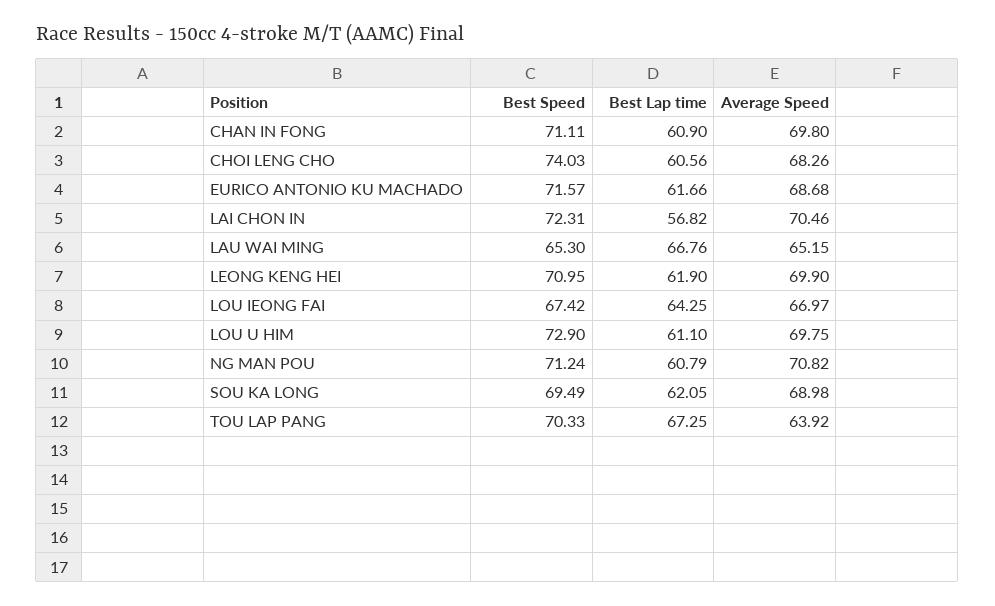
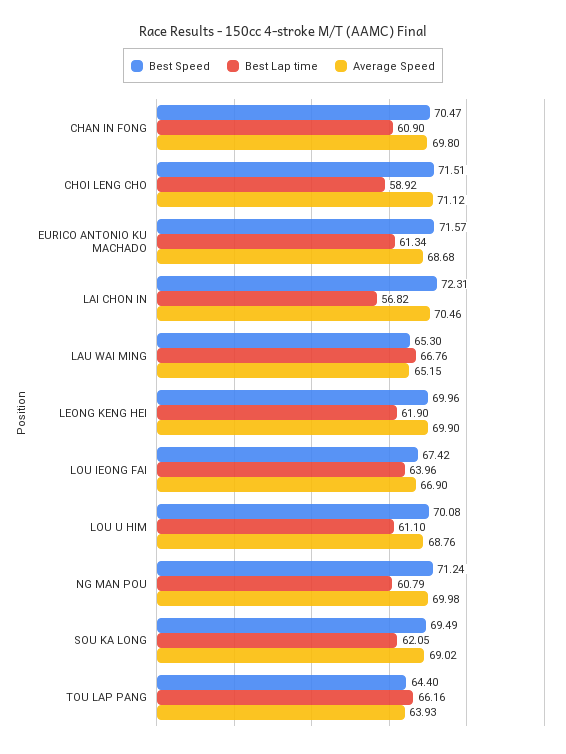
  {
    "Best Speed": {
-     "CHAN IN FONG": 71.11,
+     "CHAN IN FONG": 70.47,
-     "CHOI LENG CHO": 74.03,
+     "CHOI LENG CHO": 71.51,
      "EURICO ANTONIO KU MACHADO": 71.57,
      "LAI CHON IN": 72.31,
      "LAU WAI MING": 65.3,
-     "LEONG KENG HEI": 70.95,
+     "LEONG KENG HEI": 69.96,
      "LOU IEONG FAI": 67.42,
-     "LOU U HIM": 72.9,
+     "LOU U HIM": 70.08,
      "NG MAN POU": 71.24,
      "SOU KA LONG": 69.49,
-     "TOU LAP PANG": 70.33
+     "TOU LAP PANG": 64.4
    },
    "Best Lap time": {
      "CHAN IN FONG": 60.9,
-     "CHOI LENG CHO": 60.56,
+     "CHOI LENG CHO": 58.92,
-     "EURICO ANTONIO KU MACHADO": 61.66,
+     "EURICO ANTONIO KU MACHADO": 61.34,
      "LAI CHON IN": 56.82,
      "LAU WAI MING": 66.76,
      "LEONG KENG HEI": 61.9,
-     "LOU IEONG FAI": 64.25,
+     "LOU IEONG FAI": 63.96,
      "LOU U HIM": 61.1,
      "NG MAN POU": 60.79,
      "SOU KA LONG": 62.05,
-     "TOU LAP PANG": 67.25
+     "TOU LAP PANG": 66.16
    },
    "Average Speed": {
      "CHAN IN FONG": 69.8,
-     "CHOI LENG CHO": 68.26,
+     "CHOI LENG CHO": 71.12,
      "EURICO ANTONIO KU MACHADO": 68.68,
      "LAI CHON IN": 70.46,
      "LAU WAI MING": 65.15,
      "LEONG KENG HEI": 69.9,
-     "LOU IEONG FAI": 66.97,
+     "LOU IEONG FAI": 66.9,
-     "LOU U HIM": 69.75,
+     "LOU U HIM": 68.76,
-     "NG MAN POU": 70.82,
+     "NG MAN POU": 69.98,
-     "SOU KA LONG": 68.98,
+     "SOU KA LONG": 69.02,
-     "TOU LAP PANG": 63.92
+     "TOU LAP PANG": 63.93
    }
  }

